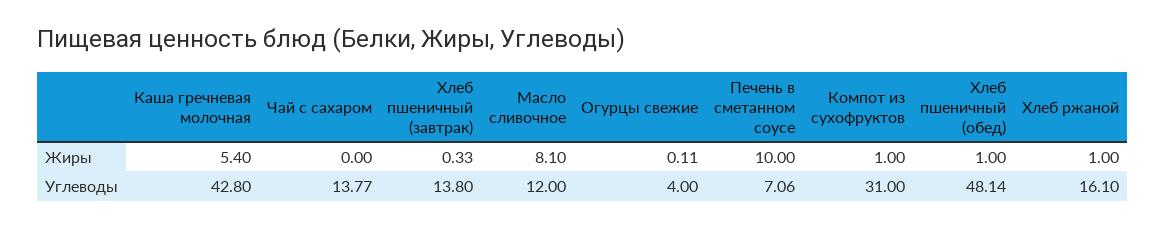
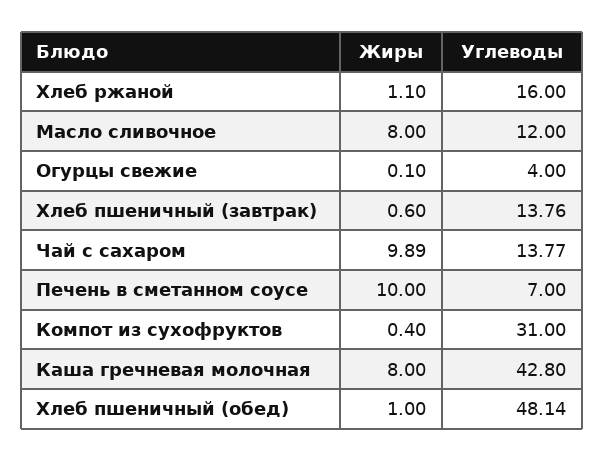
  {
    "Каша гречневая молочная": {
-     "Жиры": 5.4,
+     "Жиры": 8,
      "Углеводы": 42.8
    },
    "Чай с сахаром": {
-     "Жиры": 0,
+     "Жиры": 9.89,
      "Углеводы": 13.77
    },
    "Хлеб пшеничный (завтрак)": {
-     "Жиры": 0.33,
+     "Жиры": 0.6,
-     "Углеводы": 13.8
+     "Углеводы": 13.76
    },
    "Масло сливочное": {
-     "Жиры": 8.1,
+     "Жиры": 8,
      "Углеводы": 12
    },
    "Огурцы свежие": {
-     "Жиры": 0.11,
+     "Жиры": 0.1,
      "Углеводы": 4
    },
    "Печень в сметанном соусе": {
      "Жиры": 10,
-     "Углеводы": 7.06
+     "Углеводы": 7
    },
    "Компот из сухофруктов": {
-     "Жиры": 1,
+     "Жиры": 0.4,
      "Углеводы": 31
    },
    "Хлеб пшеничный (обед)": {
      "Жиры": 1,
      "Углеводы": 48.14
    },
    "Хлеб ржаной": {
-     "Жиры": 1,
+     "Жиры": 1.1,
-     "Углеводы": 16.1
+     "Углеводы": 16
    }
  }

